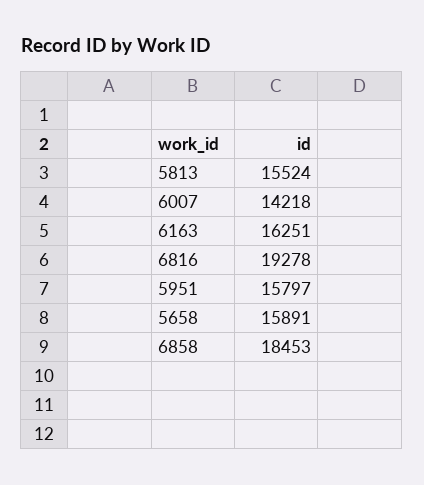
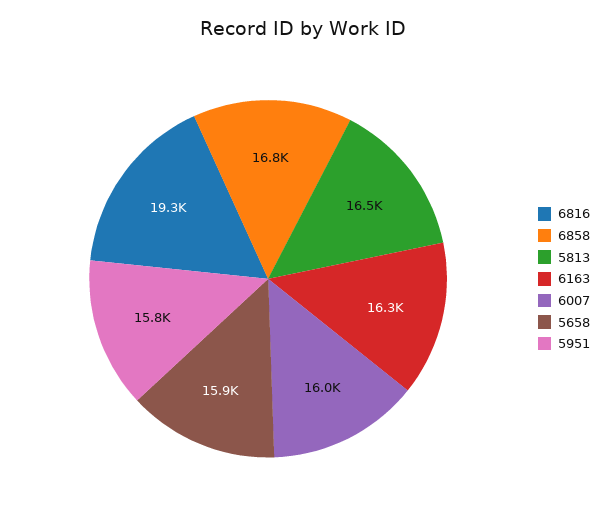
  {
-   "5813": 15524,
+   "5813": 16500,
-   "6007": 14218,
+   "6007": 16000,
    "6163": 16251,
    "6816": 19278,
    "5951": 15797,
    "5658": 15891,
-   "6858": 18453
+   "6858": 16800
  }

